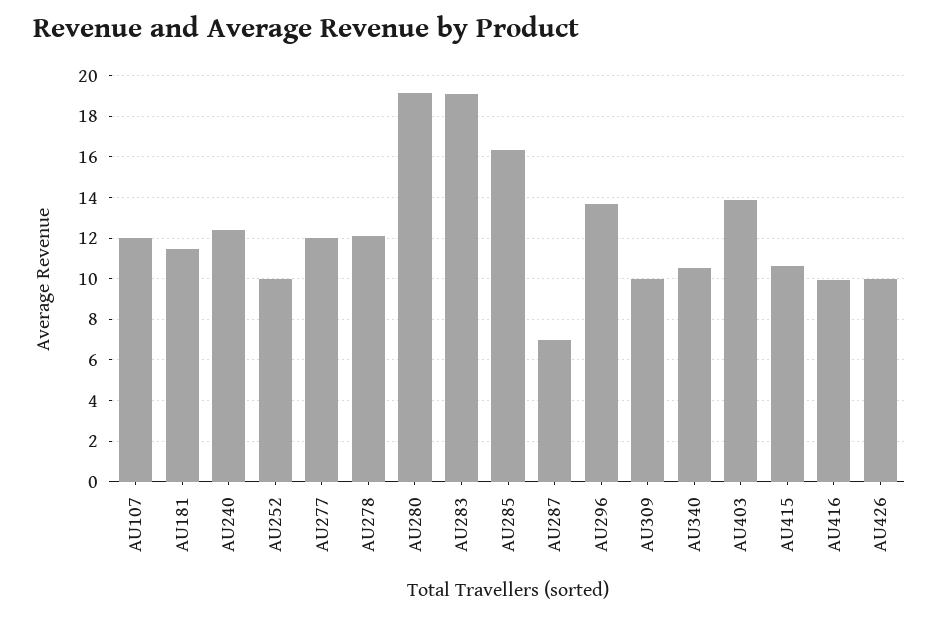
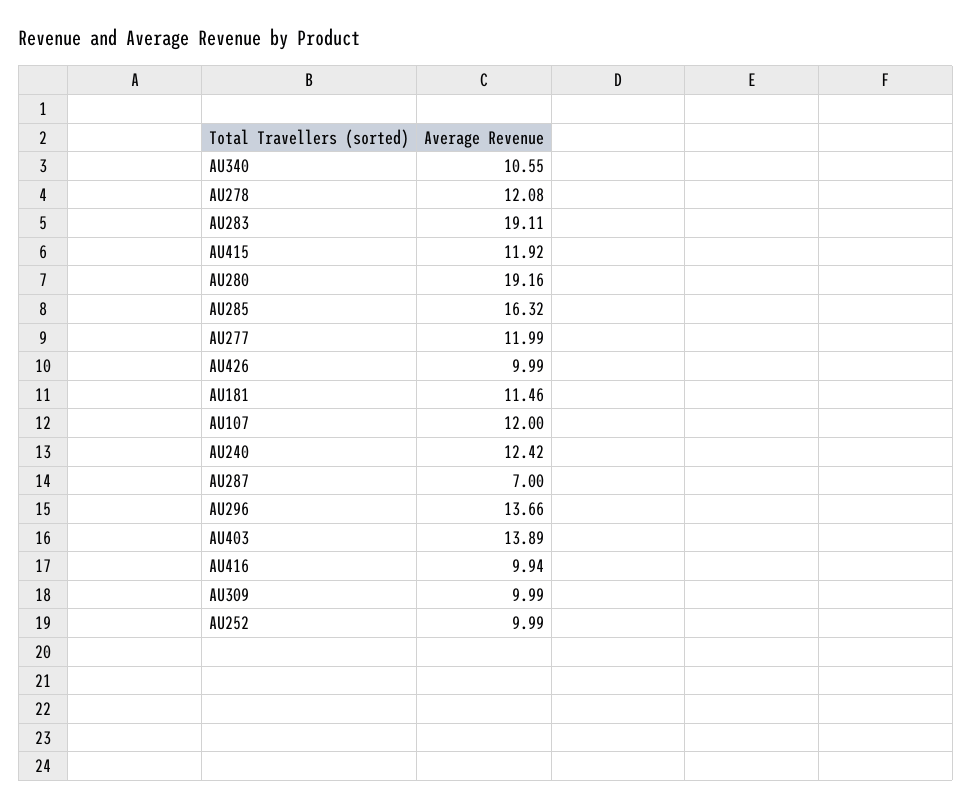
  {
    "AU107": 12,
    "AU181": 11.46,
    "AU240": 12.42,
    "AU252": 9.99,
    "AU277": 11.99,
    "AU278": 12.08,
    "AU280": 19.16,
    "AU283": 19.11,
    "AU285": 16.32,
    "AU287": 7,
    "AU296": 13.66,
    "AU309": 9.99,
    "AU340": 10.55,
    "AU403": 13.89,
-   "AU415": 10.5,
+   "AU415": 11.92,
    "AU416": 9.94,
    "AU426": 9.99
  }

